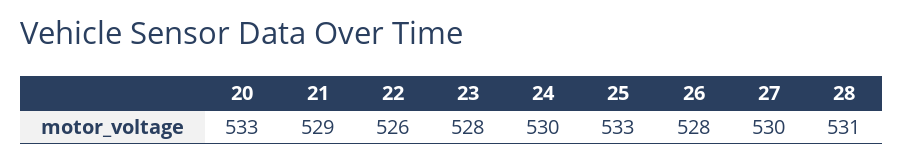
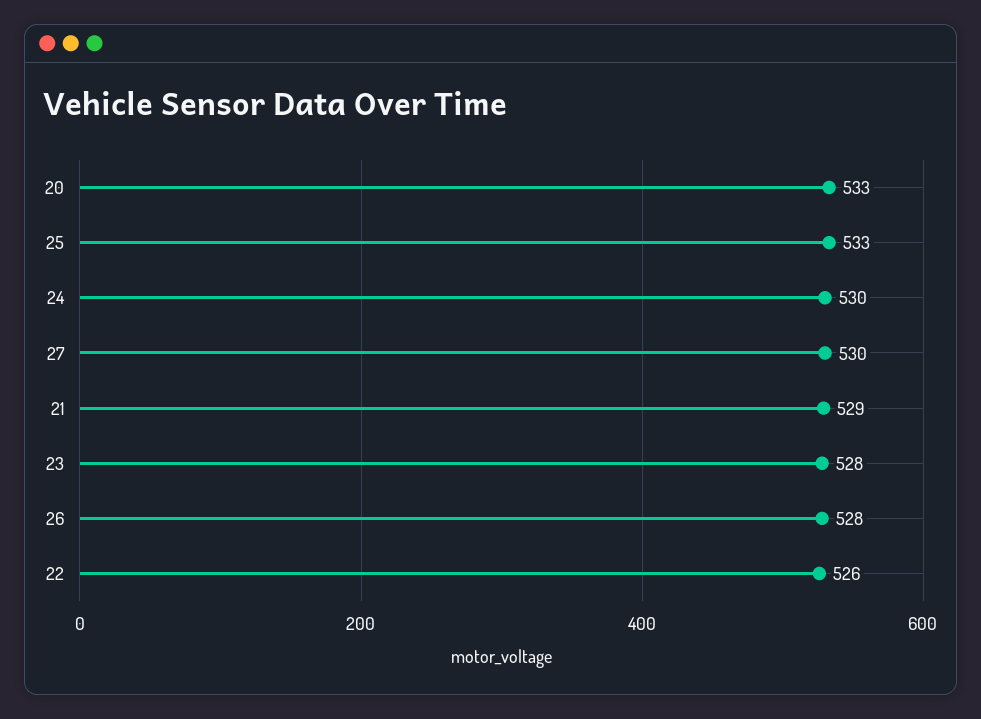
  {
    "20": 533,
    "21": 529,
    "22": 526,
    "23": 528,
    "24": 530,
    "25": 533,
    "26": 528,
-   "27": 530,
+   "27": 530
-   "28": 531
  }

